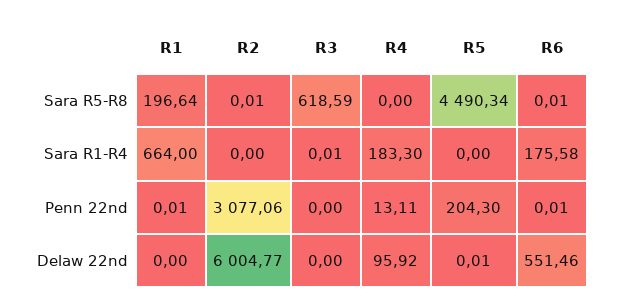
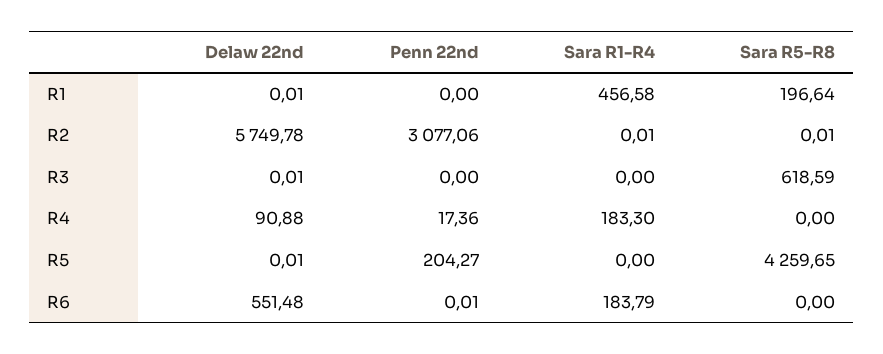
  {
    "R1": {
      "Sara R5-R8": 196.64,
-     "Sara R1-R4": 664,
+     "Sara R1-R4": 456.58,
-     "Penn 22nd": 0.01,
+     "Penn 22nd": 0,
-     "Delaw 22nd": 0
+     "Delaw 22nd": 0.01
    },
    "R2": {
      "Sara R5-R8": 0.01,
-     "Sara R1-R4": 0,
+     "Sara R1-R4": 0.01,
      "Penn 22nd": 3077.06,
-     "Delaw 22nd": 6004.77
+     "Delaw 22nd": 5749.78
    },
    "R3": {
      "Sara R5-R8": 618.59,
-     "Sara R1-R4": 0.01,
+     "Sara R1-R4": 0,
      "Penn 22nd": 0,
-     "Delaw 22nd": 0
+     "Delaw 22nd": 0.01
    },
    "R4": {
      "Sara R5-R8": 0,
      "Sara R1-R4": 183.3,
-     "Penn 22nd": 13.11,
+     "Penn 22nd": 17.36,
-     "Delaw 22nd": 95.92
+     "Delaw 22nd": 90.88
    },
    "R5": {
-     "Sara R5-R8": 4490.34,
+     "Sara R5-R8": 4259.65,
      "Sara R1-R4": 0,
-     "Penn 22nd": 204.3,
+     "Penn 22nd": 204.27,
      "Delaw 22nd": 0.01
    },
    "R6": {
-     "Sara R5-R8": 0.01,
+     "Sara R5-R8": 0,
-     "Sara R1-R4": 175.58,
+     "Sara R1-R4": 183.79,
      "Penn 22nd": 0.01,
-     "Delaw 22nd": 551.46
+     "Delaw 22nd": 551.48
    }
  }

